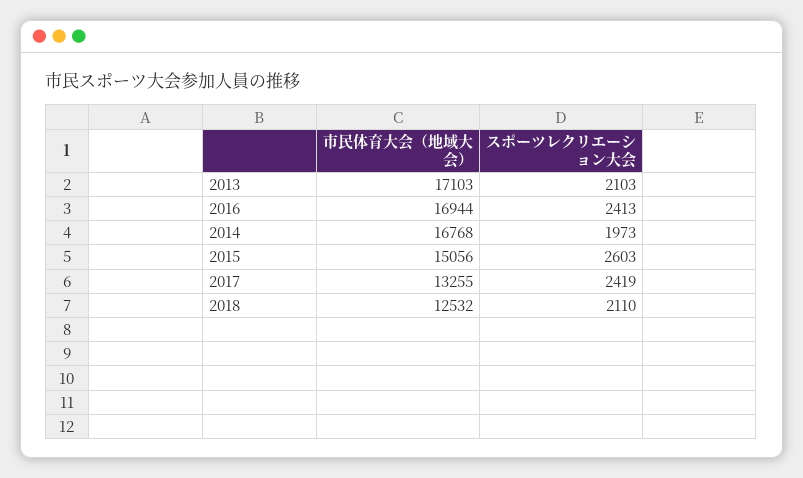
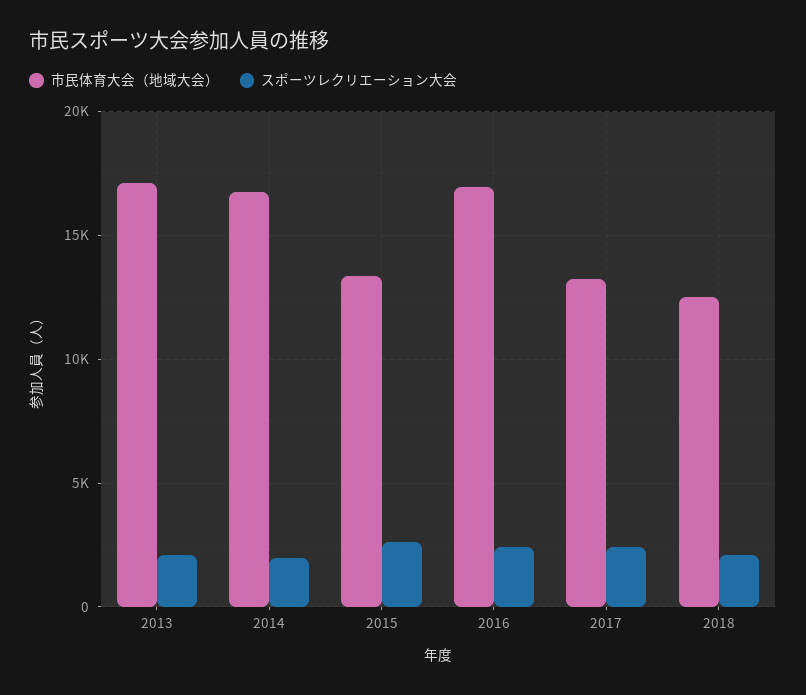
  {
    "市民体育大会（地域大会）": {
      "2013": 17103,
      "2016": 16944,
      "2014": 16768,
-     "2015": 15056,
+     "2015": 13500,
      "2017": 13255,
      "2018": 12532
    },
    "スポーツレクリエーション大会": {
      "2013": 2103,
      "2016": 2413,
      "2014": 1973,
      "2015": 2603,
      "2017": 2419,
      "2018": 2110
    }
  }

